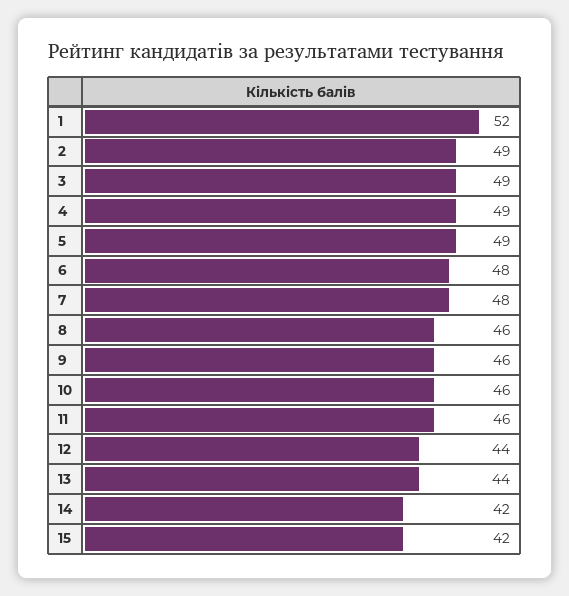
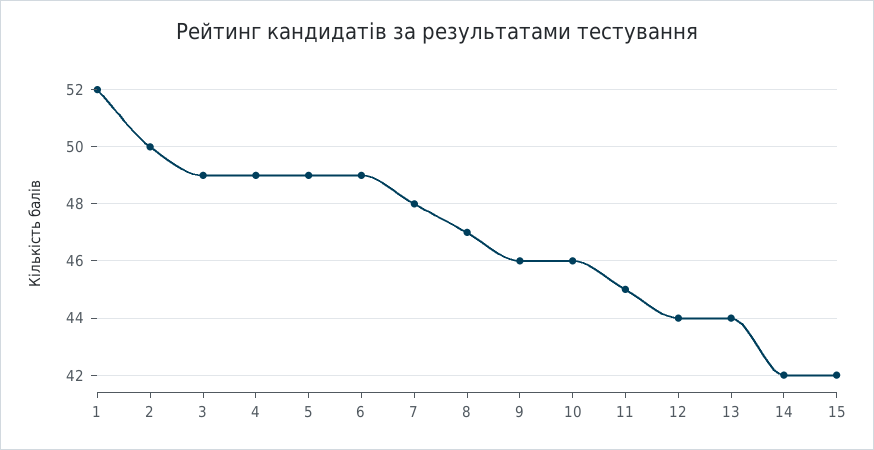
  {
    "1": 52,
-   "2": 49,
+   "2": 50,
    "3": 49,
    "4": 49,
    "5": 49,
-   "6": 48,
+   "6": 49,
    "7": 48,
-   "8": 46,
+   "8": 47,
    "9": 46,
    "10": 46,
-   "11": 46,
+   "11": 45,
    "12": 44,
    "13": 44,
    "14": 42,
    "15": 42
  }

